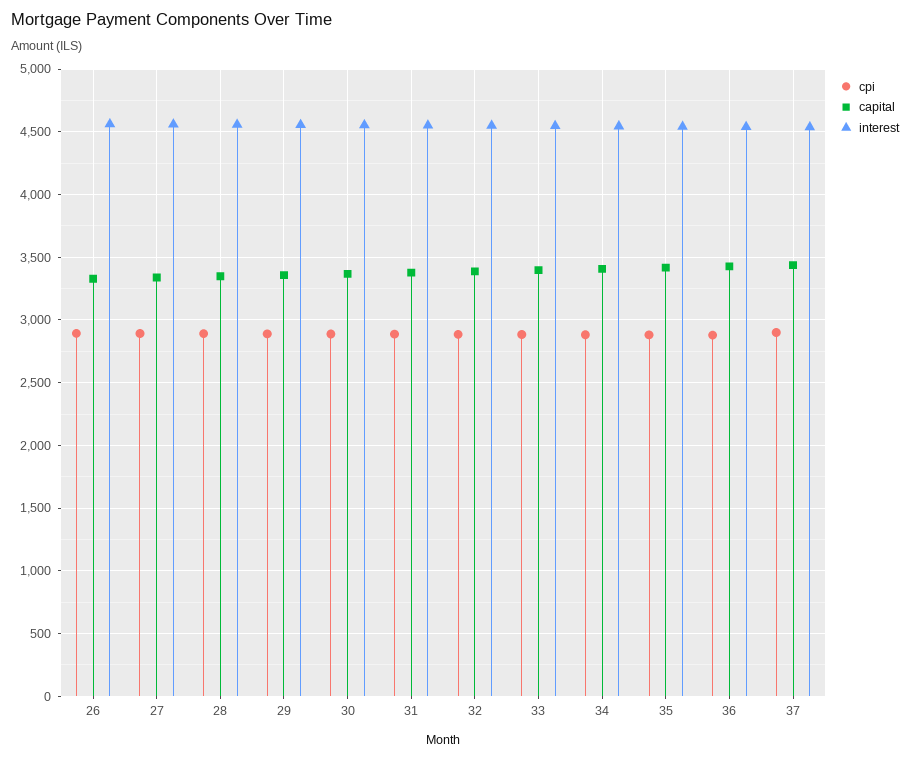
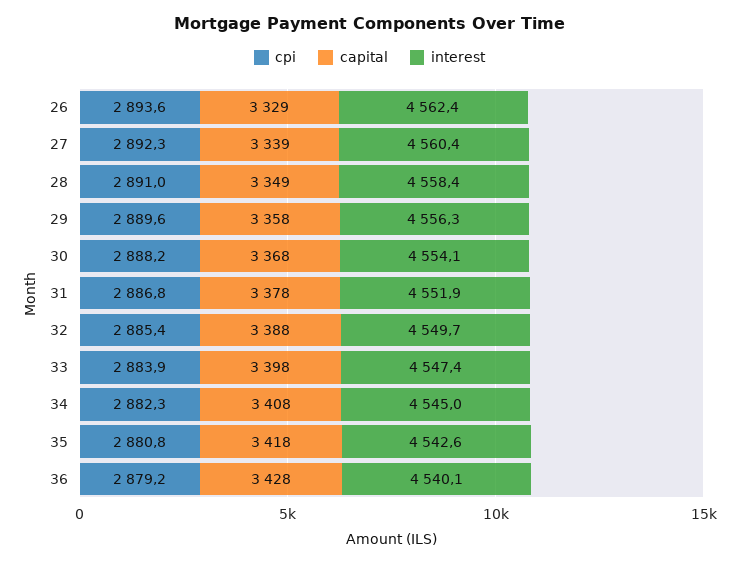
  {
    "cpi": {
      "26": 2893.6,
      "27": 2892.3,
      "28": 2891,
      "29": 2889.6,
      "30": 2888.2,
      "31": 2886.8,
      "32": 2885.4,
      "33": 2883.9,
      "34": 2882.3,
      "35": 2880.8,
-     "36": 2879.2,
+     "36": 2879.2
-     "37": 2900
    },
    "capital": {
      "26": 3329,
      "27": 3339,
      "28": 3349,
      "29": 3358,
      "30": 3368,
      "31": 3378,
      "32": 3388,
      "33": 3398,
      "34": 3408,
      "35": 3418,
-     "36": 3428,
+     "36": 3428
-     "37": 3450
    },
    "interest": {
      "26": 4562.4,
      "27": 4560.4,
      "28": 4558.4,
      "29": 4556.3,
      "30": 4554.1,
      "31": 4551.9,
      "32": 4549.7,
      "33": 4547.4,
      "34": 4545,
      "35": 4542.6,
-     "36": 4540.1,
+     "36": 4540.1
-     "37": 4550
    }
  }

